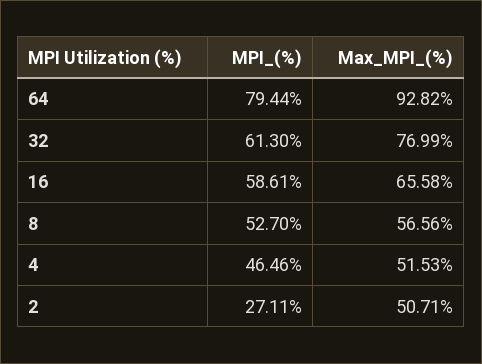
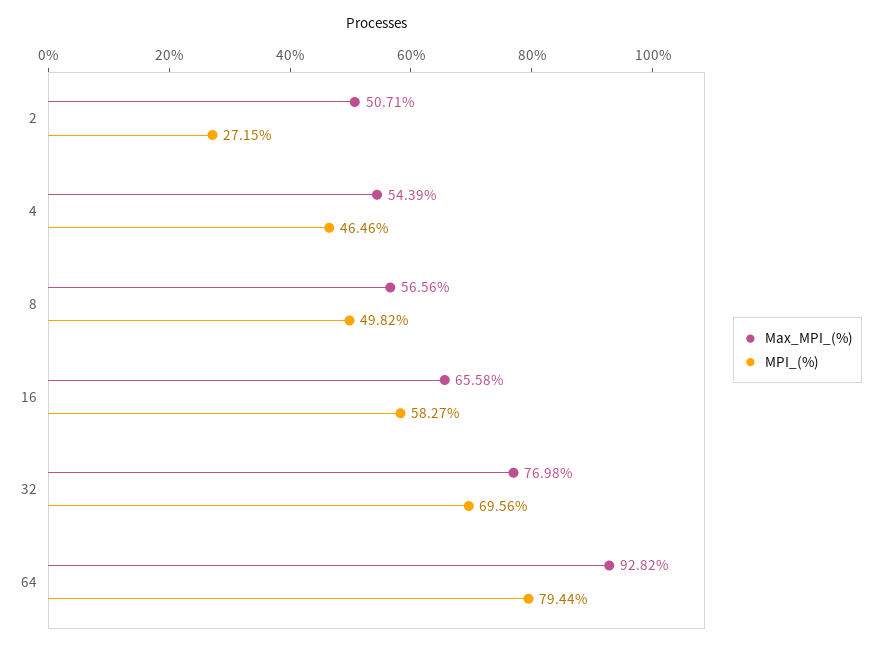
  {
    "MPI_(%)": {
      "64": 79.44,
-     "32": 61.3,
+     "32": 69.56,
-     "16": 58.61,
+     "16": 58.27,
-     "8": 52.7,
+     "8": 49.82,
      "4": 46.46,
-     "2": 27.11
+     "2": 27.15
    },
    "Max_MPI_(%)": {
      "64": 92.82,
-     "32": 76.99,
+     "32": 76.98,
      "16": 65.58,
      "8": 56.56,
-     "4": 51.53,
+     "4": 54.39,
      "2": 50.71
    }
  }

